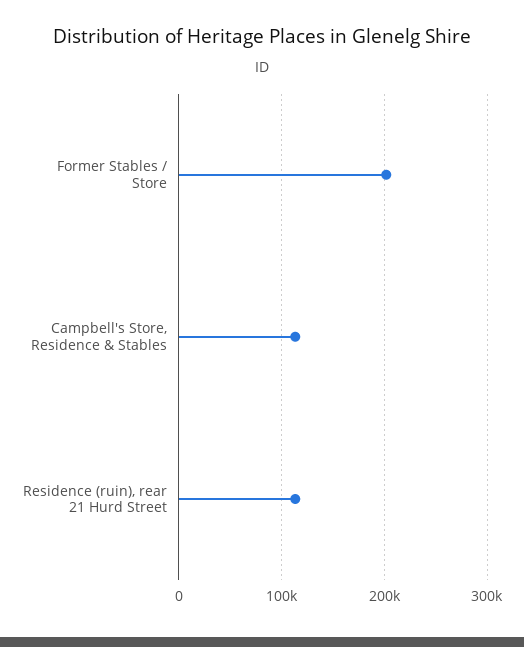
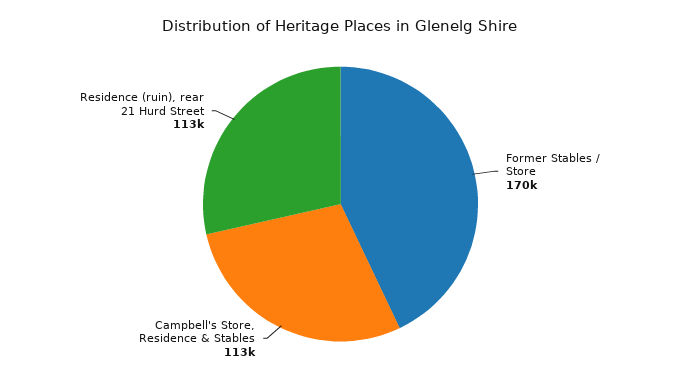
  {
-   "Former Stables / Store": 200000,
+   "Former Stables / Store": 170000,
    "Campbell's Store, Residence & Stables": 113000,
    "Residence (ruin), rear 21 Hurd Street": 113000
  }

